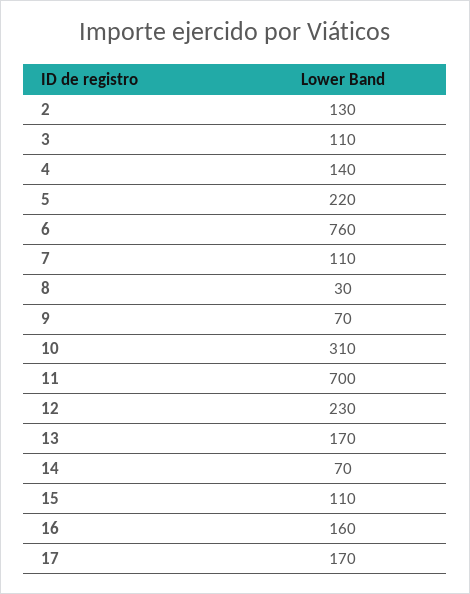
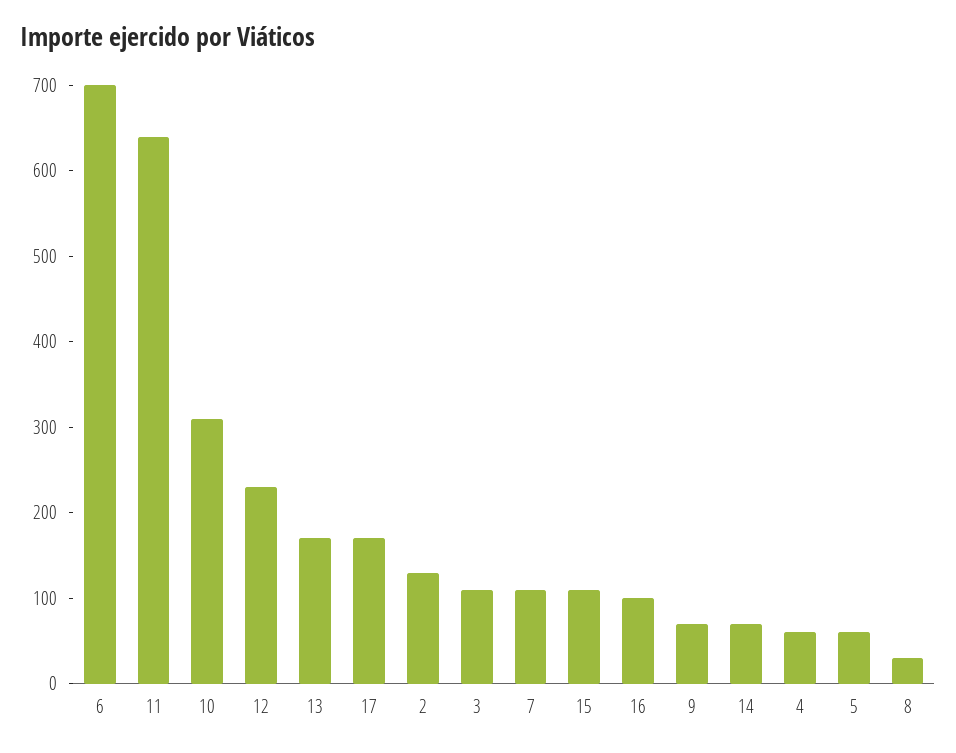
  {
    "2": 130,
    "3": 110,
-   "4": 140,
+   "4": 60,
-   "5": 220,
+   "5": 60,
-   "6": 760,
+   "6": 700,
    "7": 110,
    "8": 30,
    "9": 70,
    "10": 310,
-   "11": 700,
+   "11": 640,
    "12": 230,
    "13": 170,
    "14": 70,
    "15": 110,
-   "16": 160,
+   "16": 100,
    "17": 170
  }

